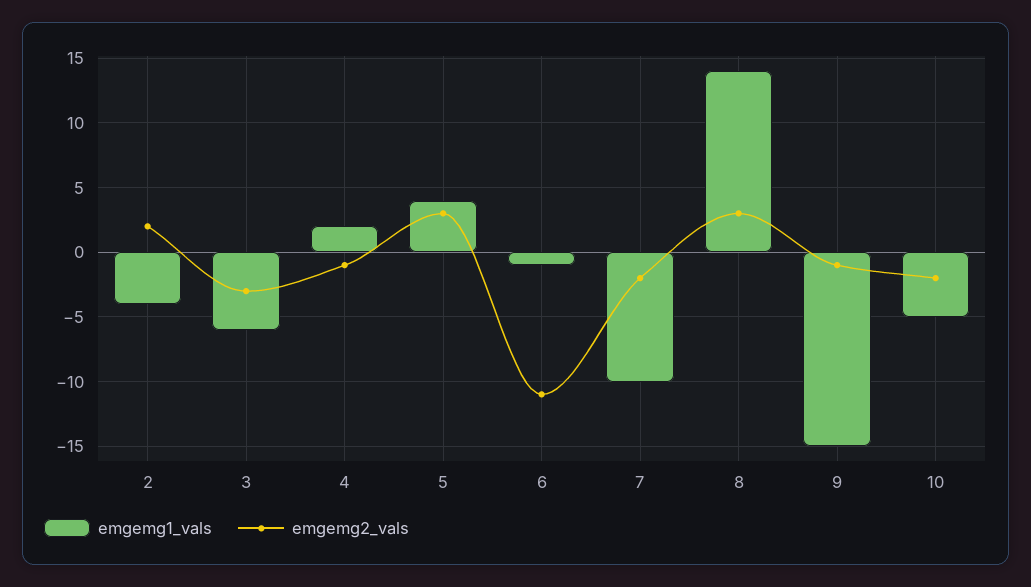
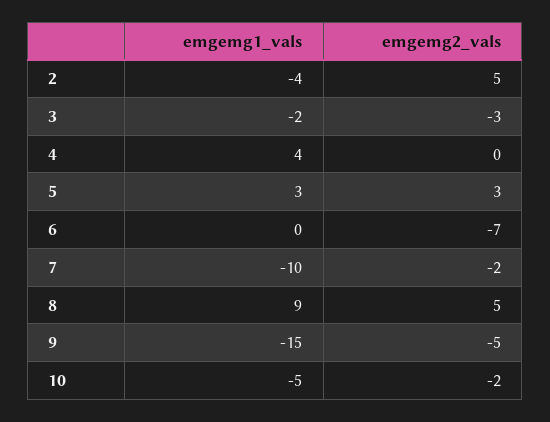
  {
    "emgemg1_vals": {
      "2": -4,
-     "3": -6,
+     "3": -2,
-     "4": 2,
+     "4": 4,
-     "5": 4,
+     "5": 3,
-     "6": -1,
+     "6": 0,
      "7": -10,
-     "8": 14,
+     "8": 9,
      "9": -15,
      "10": -5
    },
    "emgemg2_vals": {
-     "2": 2,
+     "2": 5,
      "3": -3,
-     "4": -1,
+     "4": 0,
      "5": 3,
-     "6": -11,
+     "6": -7,
      "7": -2,
-     "8": 3,
+     "8": 5,
-     "9": -1,
+     "9": -5,
      "10": -2
    }
  }

